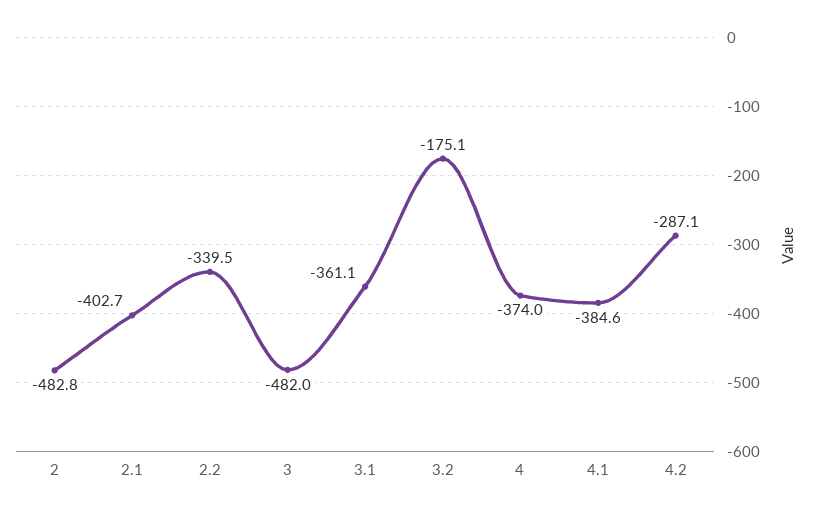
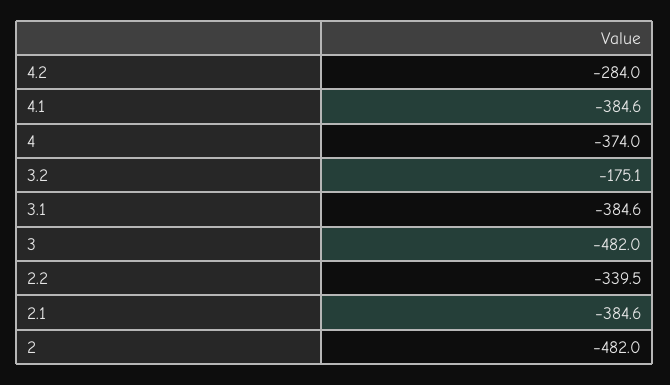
  {
-   "2": -482.8,
+   "2": -482,
-   "2.1": -402.7,
+   "2.1": -384.6,
    "2.2": -339.5,
    "3": -482,
-   "3.1": -361.1,
+   "3.1": -384.6,
    "3.2": -175.1,
    "4": -374,
    "4.1": -384.6,
-   "4.2": -287.1
+   "4.2": -284
  }

